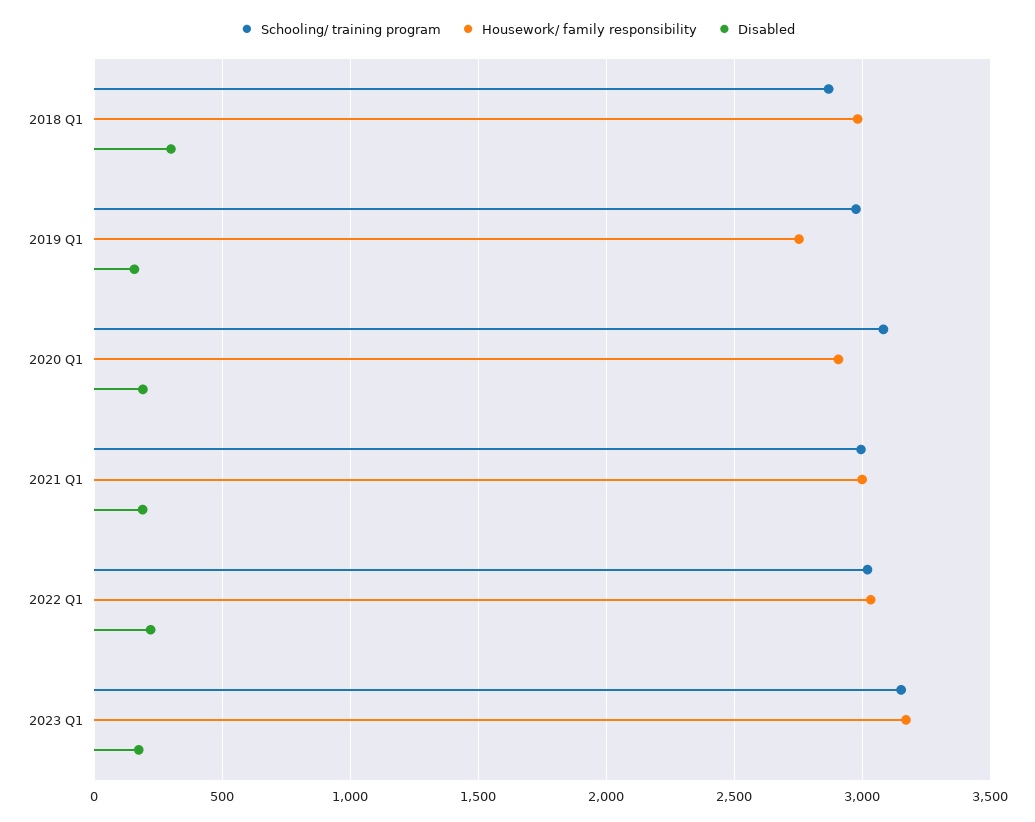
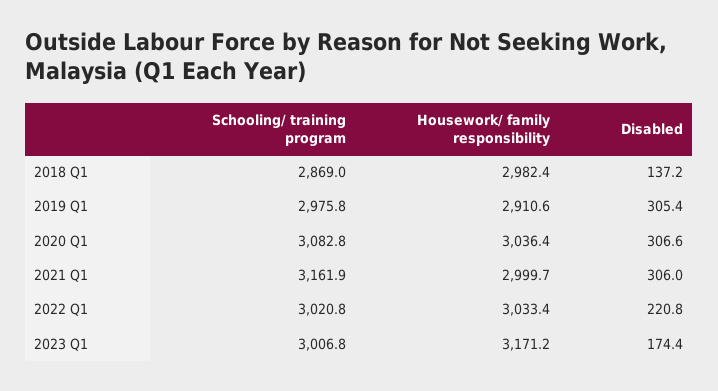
  {
    "Schooling/ training program": {
      "2018 Q1": 2869,
      "2019 Q1": 2975.8,
      "2020 Q1": 3082.8,
-     "2021 Q1": 3000,
+     "2021 Q1": 3161.9,
      "2022 Q1": 3020.8,
-     "2023 Q1": 3150
+     "2023 Q1": 3006.8
    },
    "Housework/ family responsibility": {
      "2018 Q1": 2982.4,
-     "2019 Q1": 2750,
+     "2019 Q1": 2910.6,
-     "2020 Q1": 2900,
+     "2020 Q1": 3036.4,
      "2021 Q1": 2999.7,
      "2022 Q1": 3033.4,
      "2023 Q1": 3171.2
    },
    "Disabled": {
-     "2018 Q1": 300,
+     "2018 Q1": 137.2,
-     "2019 Q1": 150,
+     "2019 Q1": 305.4,
-     "2020 Q1": 200,
+     "2020 Q1": 306.6,
-     "2021 Q1": 200,
+     "2021 Q1": 306,
      "2022 Q1": 220.8,
      "2023 Q1": 174.4
    }
  }

